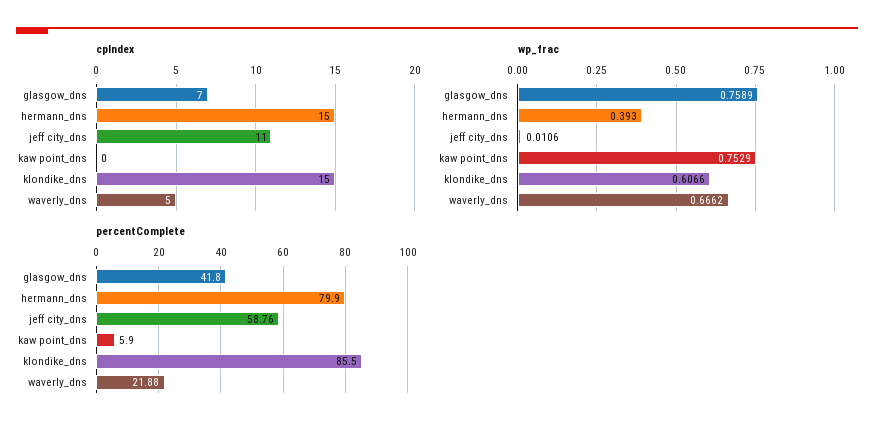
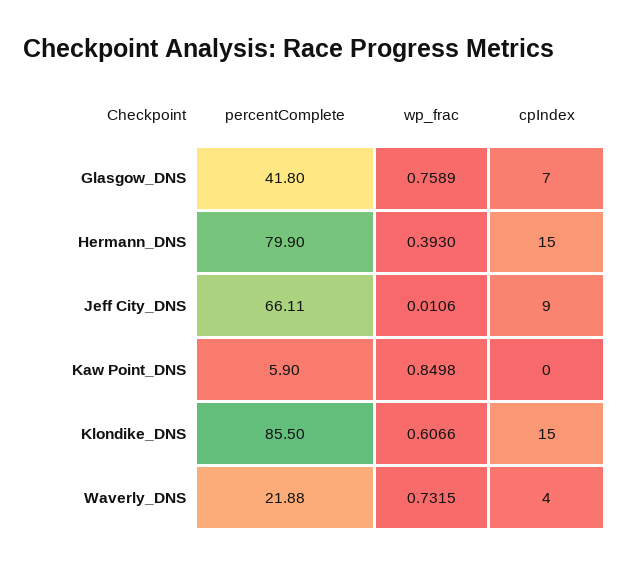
  {
    "cpIndex": {
      "glasgow_dns": 7,
      "hermann_dns": 15,
-     "jeff city_dns": 11,
+     "jeff city_dns": 9,
      "kaw point_dns": 0,
      "klondike_dns": 15,
-     "waverly_dns": 5
+     "waverly_dns": 4
    },
    "wp_frac": {
      "glasgow_dns": 0.7589,
      "hermann_dns": 0.393,
      "jeff city_dns": 0.0106,
-     "kaw point_dns": 0.7529,
+     "kaw point_dns": 0.8498,
      "klondike_dns": 0.6066,
-     "waverly_dns": 0.6662
+     "waverly_dns": 0.7315
    },
    "percentComplete": {
      "glasgow_dns": 41.8,
      "hermann_dns": 79.9,
-     "jeff city_dns": 58.76,
+     "jeff city_dns": 66.11,
      "kaw point_dns": 5.9,
      "klondike_dns": 85.5,
      "waverly_dns": 21.88
    }
  }

